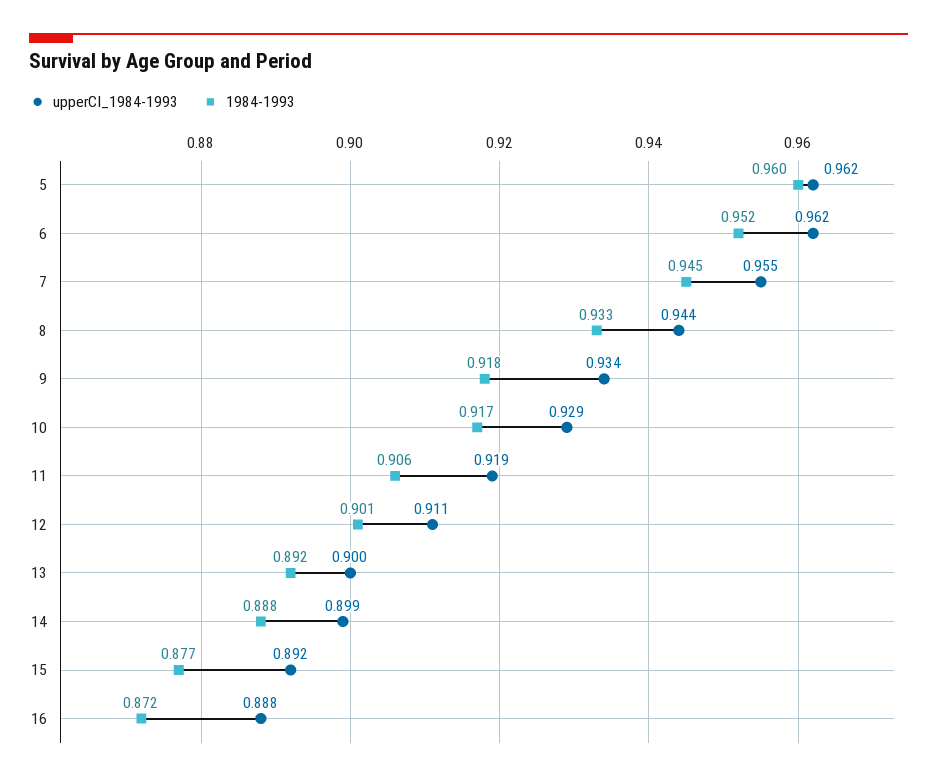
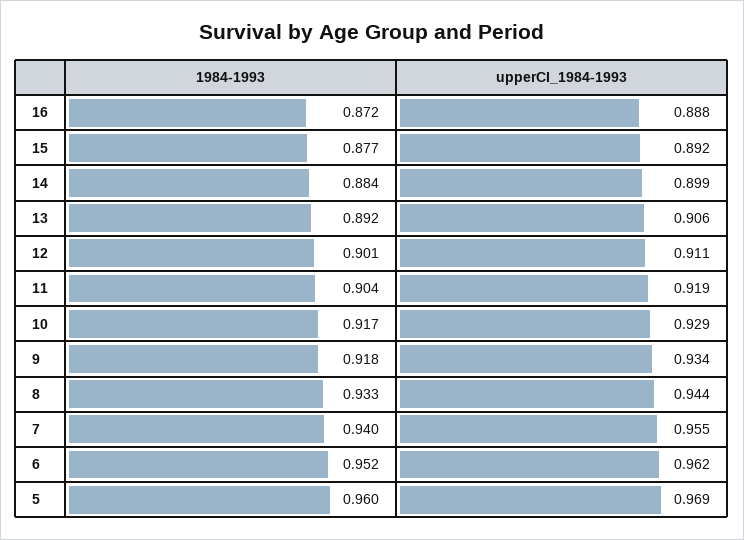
  {
    "upperCI_1984-1993": {
-     "5": 0.962,
+     "5": 0.969,
      "6": 0.962,
      "7": 0.955,
      "8": 0.944,
      "9": 0.934,
      "10": 0.929,
      "11": 0.919,
      "12": 0.911,
-     "13": 0.9,
+     "13": 0.906,
      "14": 0.899,
      "15": 0.892,
      "16": 0.888
    },
    "1984-1993": {
      "5": 0.96,
      "6": 0.952,
-     "7": 0.945,
+     "7": 0.94,
      "8": 0.933,
      "9": 0.918,
      "10": 0.917,
-     "11": 0.906,
+     "11": 0.904,
      "12": 0.901,
      "13": 0.892,
-     "14": 0.888,
+     "14": 0.884,
      "15": 0.877,
      "16": 0.872
    }
  }

